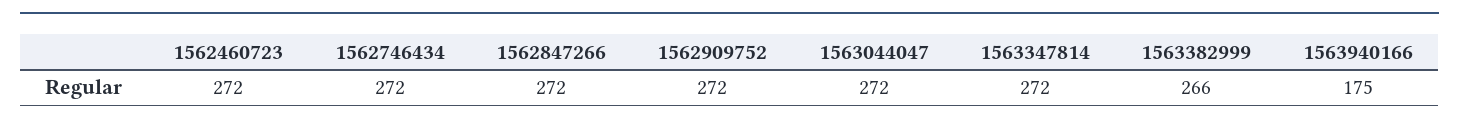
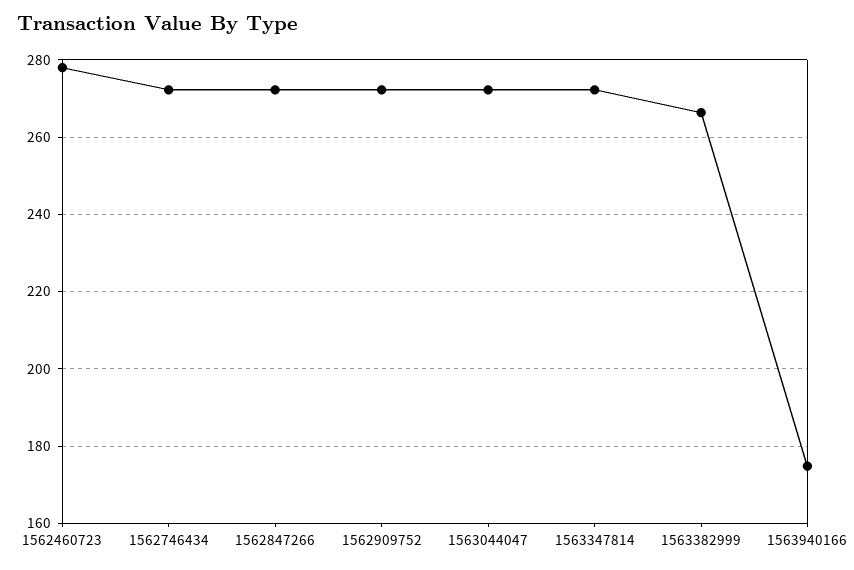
  {
-   "1562460723": 272,
+   "1562460723": 278,
    "1562746434": 272,
    "1562847266": 272,
    "1562909752": 272,
    "1563044047": 272,
    "1563347814": 272,
    "1563382999": 266,
    "1563940166": 175
  }

